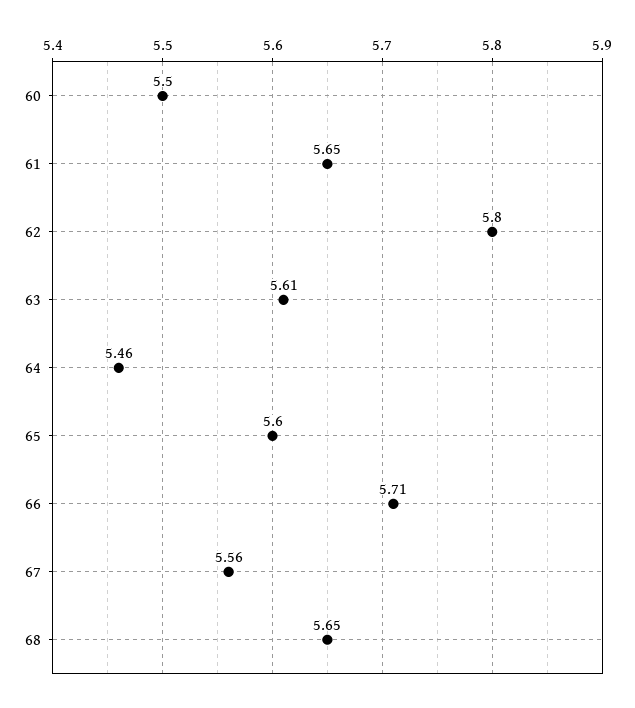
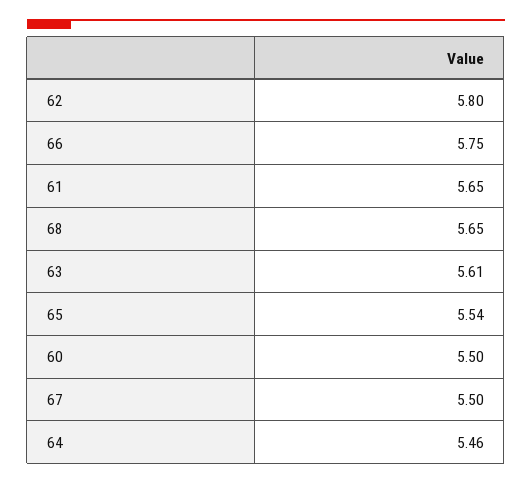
  {
    "60": 5.5,
    "61": 5.65,
    "62": 5.8,
    "63": 5.61,
    "64": 5.46,
-   "65": 5.6,
+   "65": 5.54,
-   "66": 5.71,
+   "66": 5.75,
-   "67": 5.56,
+   "67": 5.5,
    "68": 5.65
  }

